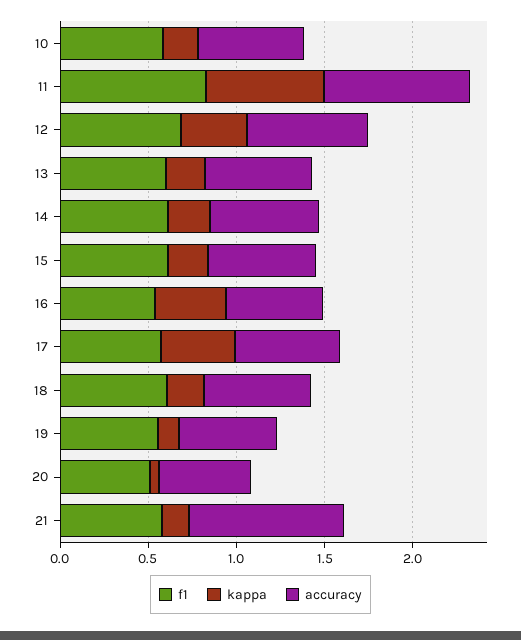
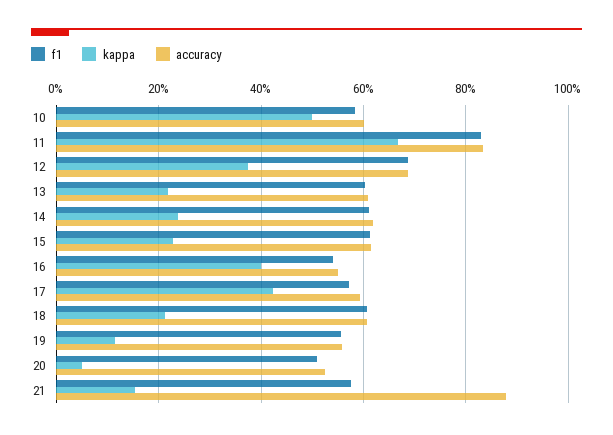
  {
    "f1": {
      "10": 0.58,
      "11": 0.82,
      "12": 0.68,
      "13": 0.6,
      "14": 0.62,
      "15": 0.62,
      "16": 0.54,
      "17": 0.58,
      "18": 0.6,
      "19": 0.56,
      "20": 0.52,
      "21": 0.58
    },
    "kappa": {
-     "10": 0.2,
+     "10": 0.5,
      "11": 0.66,
      "12": 0.38,
      "13": 0.22,
      "14": 0.24,
      "15": 0.22,
      "16": 0.4,
      "17": 0.42,
      "18": 0.22,
      "19": 0.12,
      "20": 0.06,
      "21": 0.16
    },
    "accuracy": {
      "10": 0.6,
      "11": 0.84,
      "12": 0.68,
      "13": 0.6,
      "14": 0.62,
      "15": 0.62,
      "16": 0.56,
      "17": 0.6,
      "18": 0.6,
      "19": 0.56,
      "20": 0.52,
      "21": 0.88
    }
  }

